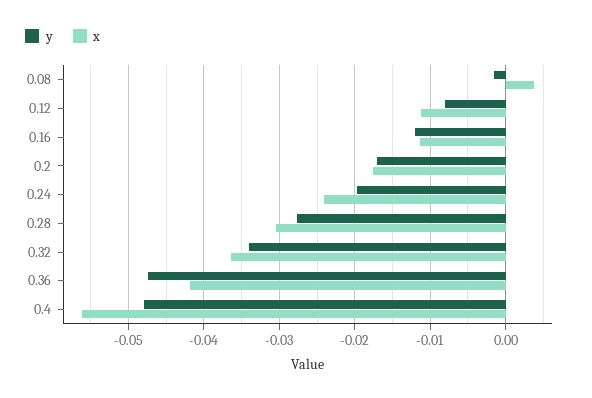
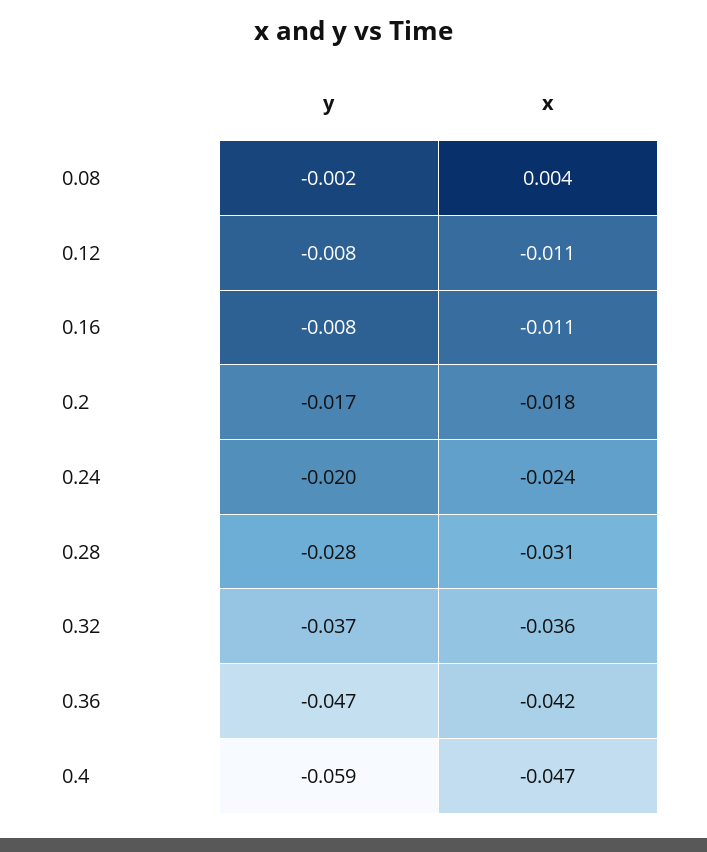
  {
    "y": {
      "0.08": -0.002,
      "0.12": -0.008,
-     "0.16": -0.012,
+     "0.16": -0.008,
      "0.2": -0.017,
      "0.24": -0.02,
      "0.28": -0.028,
-     "0.32": -0.034,
+     "0.32": -0.037,
      "0.36": -0.047,
-     "0.4": -0.048
+     "0.4": -0.059
    },
    "x": {
      "0.08": 0.004,
      "0.12": -0.011,
      "0.16": -0.011,
      "0.2": -0.018,
      "0.24": -0.024,
      "0.28": -0.031,
      "0.32": -0.036,
      "0.36": -0.042,
-     "0.4": -0.056
+     "0.4": -0.047
    }
  }

